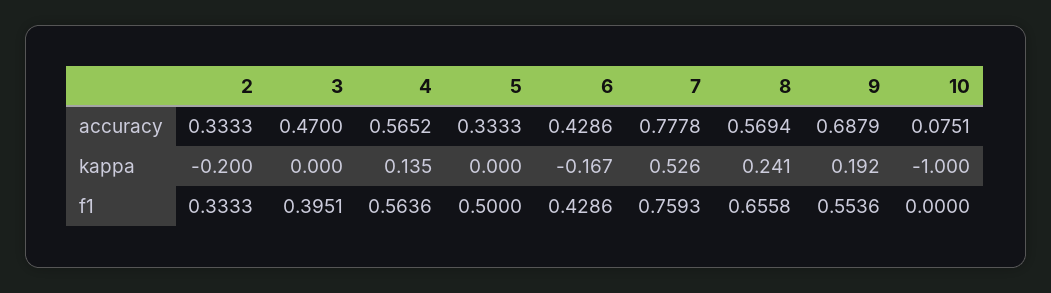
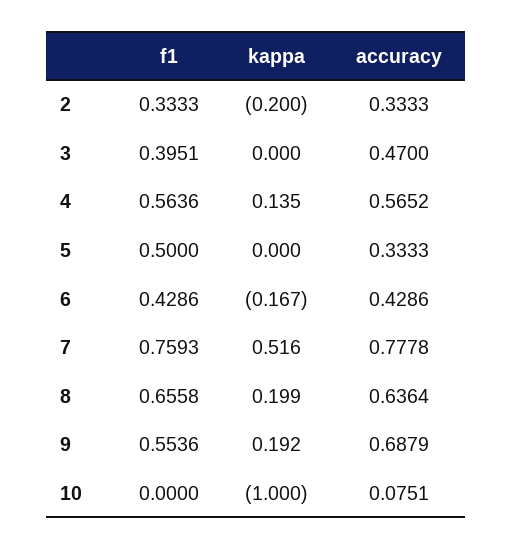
  {
    "2": {
      "accuracy": 0.3333,
      "kappa": -0.2,
      "f1": 0.3333
    },
    "3": {
      "accuracy": 0.47,
      "kappa": 0,
      "f1": 0.3951
    },
    "4": {
      "accuracy": 0.5652,
      "kappa": 0.135,
      "f1": 0.5636
    },
    "5": {
      "accuracy": 0.3333,
      "kappa": 0,
      "f1": 0.5
    },
    "6": {
      "accuracy": 0.4286,
      "kappa": -0.167,
      "f1": 0.4286
    },
    "7": {
      "accuracy": 0.7778,
-     "kappa": 0.526,
+     "kappa": 0.516,
      "f1": 0.7593
    },
    "8": {
-     "accuracy": 0.5694,
+     "accuracy": 0.6364,
-     "kappa": 0.241,
+     "kappa": 0.199,
      "f1": 0.6558
    },
    "9": {
      "accuracy": 0.6879,
      "kappa": 0.192,
      "f1": 0.5536
    },
    "10": {
      "accuracy": 0.0751,
      "kappa": -1,
      "f1": 0
    }
  }

